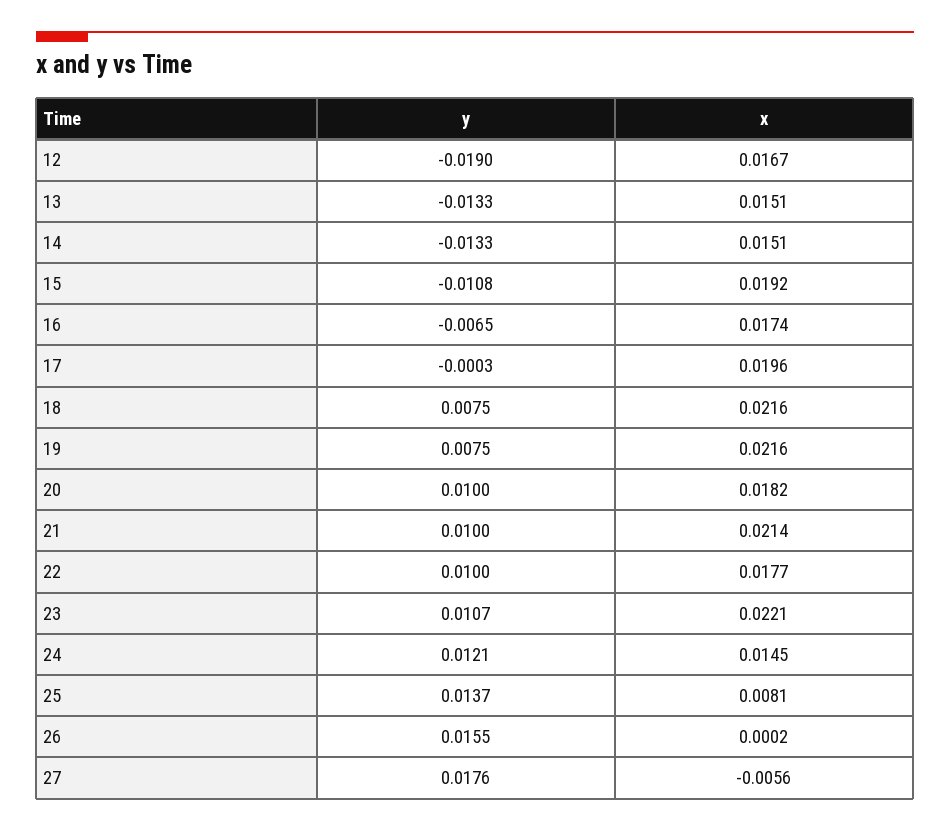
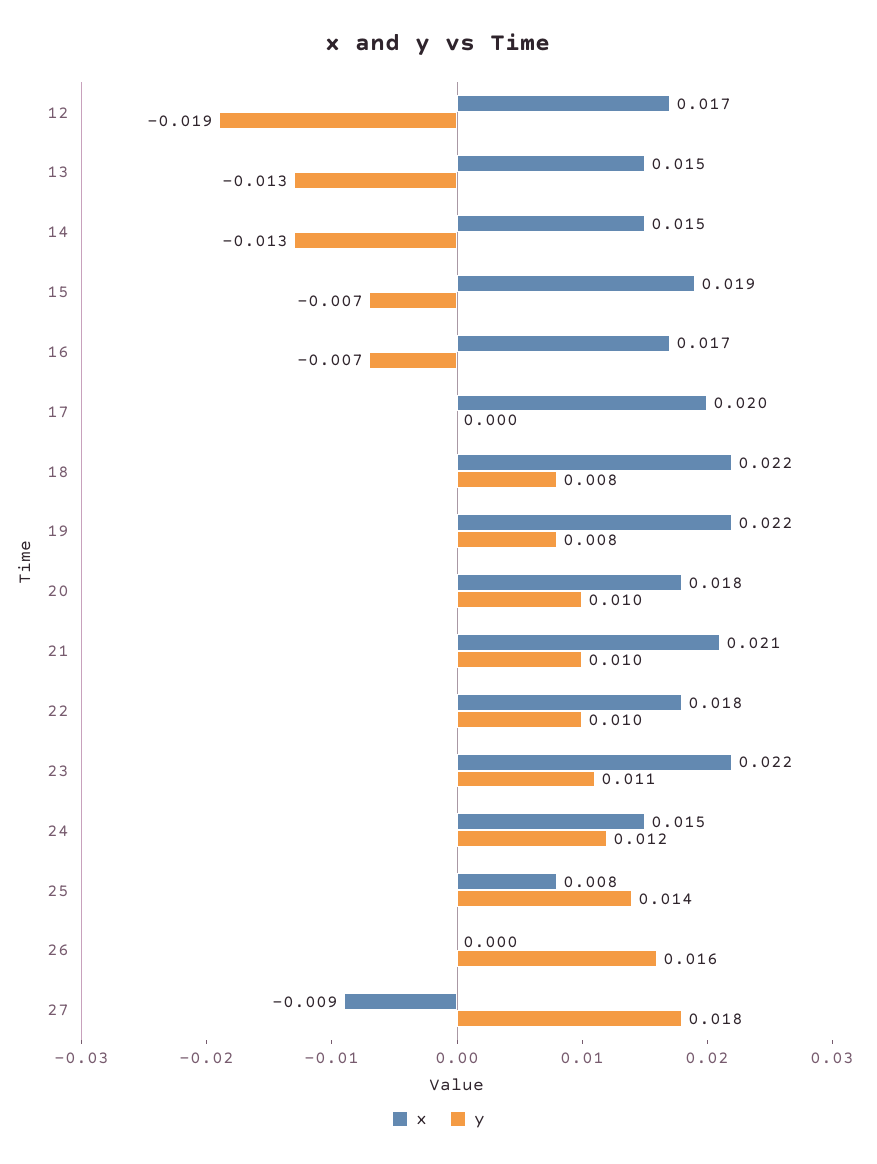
  {
    "y": {
      "12": -0.019,
      "13": -0.0133,
      "14": -0.0133,
-     "15": -0.0108,
+     "15": -0.007,
      "16": -0.0065,
      "17": -0.0003,
      "18": 0.0075,
      "19": 0.0075,
      "20": 0.01,
      "21": 0.01,
      "22": 0.01,
      "23": 0.0107,
      "24": 0.0121,
      "25": 0.0137,
      "26": 0.0155,
      "27": 0.0176
    },
    "x": {
      "12": 0.0167,
      "13": 0.0151,
      "14": 0.0151,
      "15": 0.0192,
      "16": 0.0174,
      "17": 0.0196,
      "18": 0.0216,
      "19": 0.0216,
      "20": 0.0182,
      "21": 0.0214,
      "22": 0.0177,
      "23": 0.0221,
      "24": 0.0145,
      "25": 0.0081,
      "26": 0.0002,
-     "27": -0.0056
+     "27": -0.009
    }
  }

